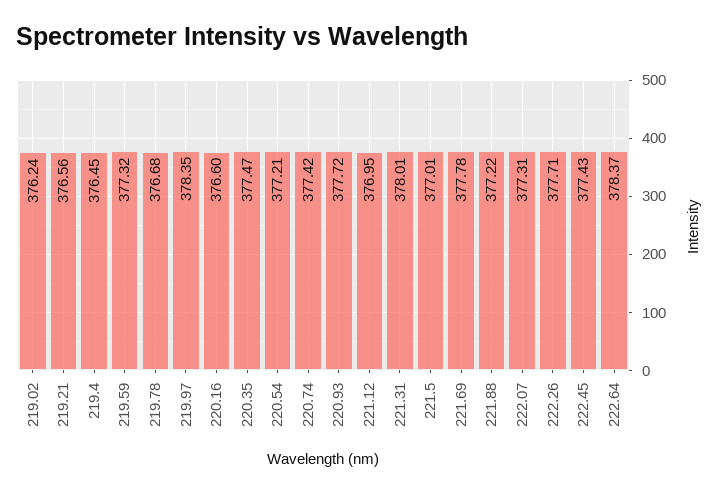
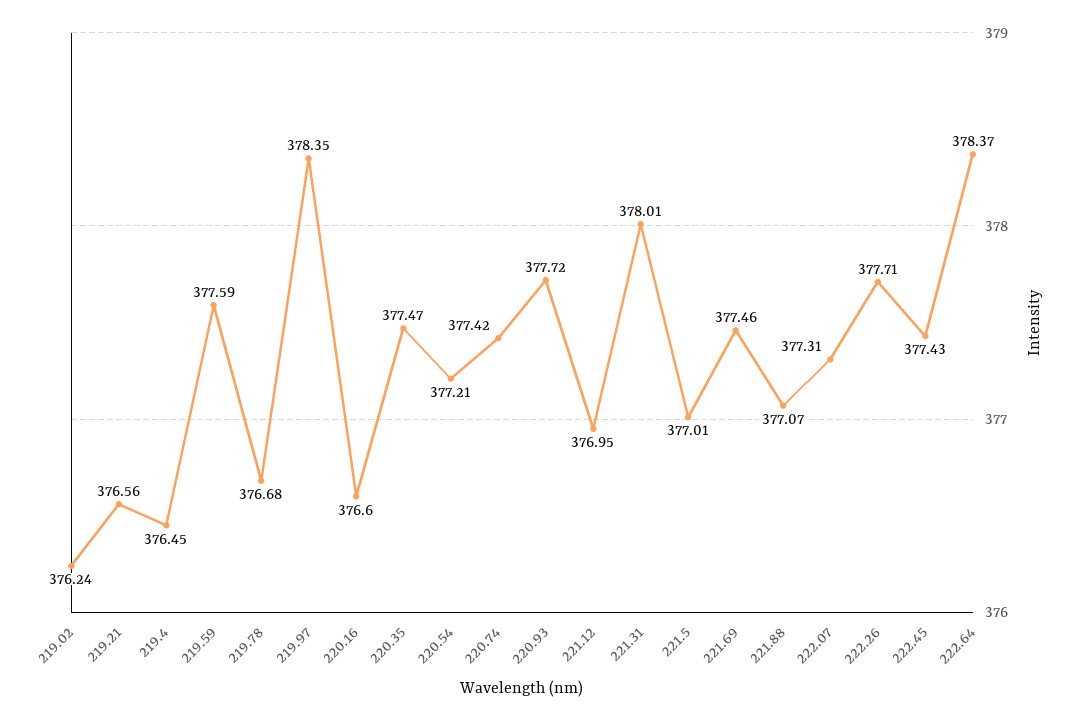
  {
    "219.02": 376.24,
    "219.21": 376.56,
    "219.4": 376.45,
-   "219.59": 377.32,
+   "219.59": 377.59,
    "219.78": 376.68,
    "219.97": 378.35,
    "220.16": 376.6,
    "220.35": 377.47,
    "220.54": 377.21,
    "220.74": 377.42,
    "220.93": 377.72,
    "221.12": 376.95,
    "221.31": 378.01,
    "221.5": 377.01,
-   "221.69": 377.78,
+   "221.69": 377.46,
-   "221.88": 377.22,
+   "221.88": 377.07,
    "222.07": 377.31,
    "222.26": 377.71,
    "222.45": 377.43,
    "222.64": 378.37
  }

